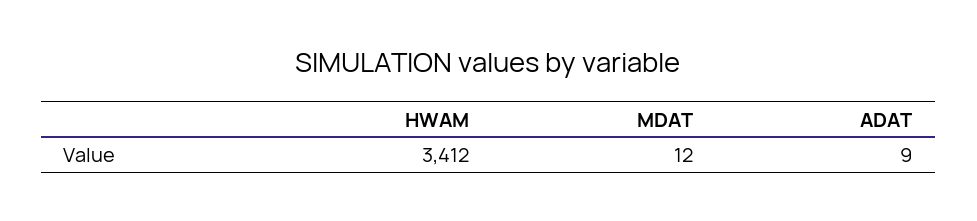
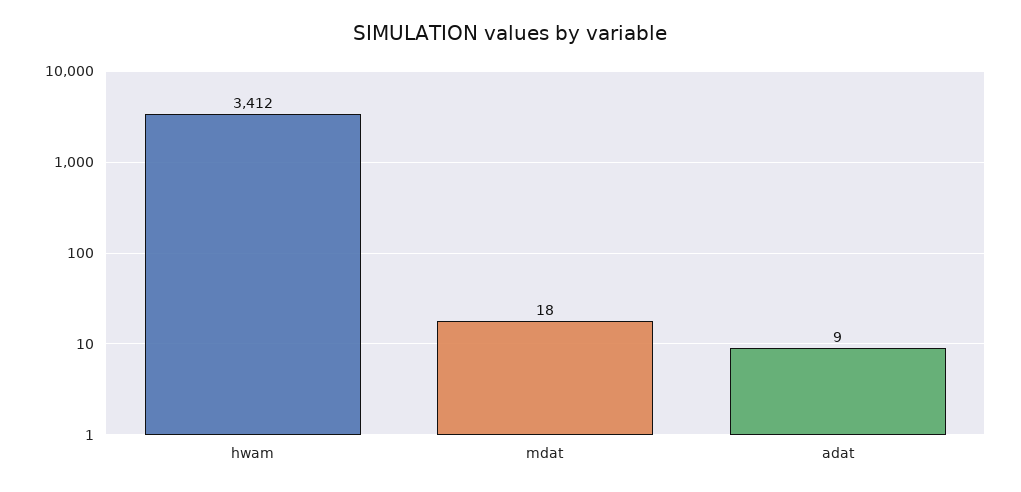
  {
    "HWAM": 3412,
-   "MDAT": 12,
+   "MDAT": 18,
    "ADAT": 9
  }

